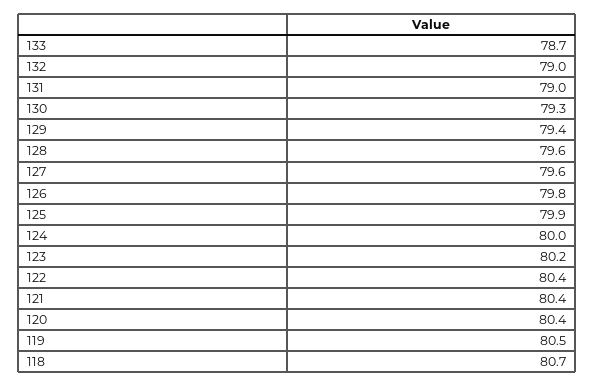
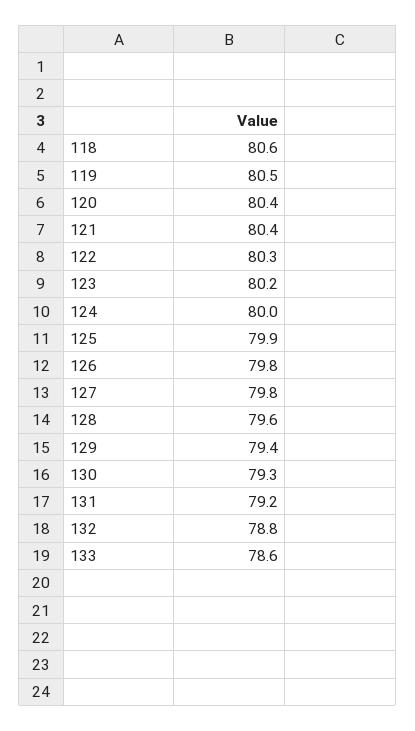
  {
-   "133": 78.7,
+   "133": 78.6,
-   "132": 79,
+   "132": 78.8,
-   "131": 79,
+   "131": 79.2,
    "130": 79.3,
    "129": 79.4,
    "128": 79.6,
-   "127": 79.6,
+   "127": 79.8,
    "126": 79.8,
    "125": 79.9,
    "124": 80,
    "123": 80.2,
-   "122": 80.4,
+   "122": 80.3,
    "121": 80.4,
    "120": 80.4,
    "119": 80.5,
-   "118": 80.7
+   "118": 80.6
  }

